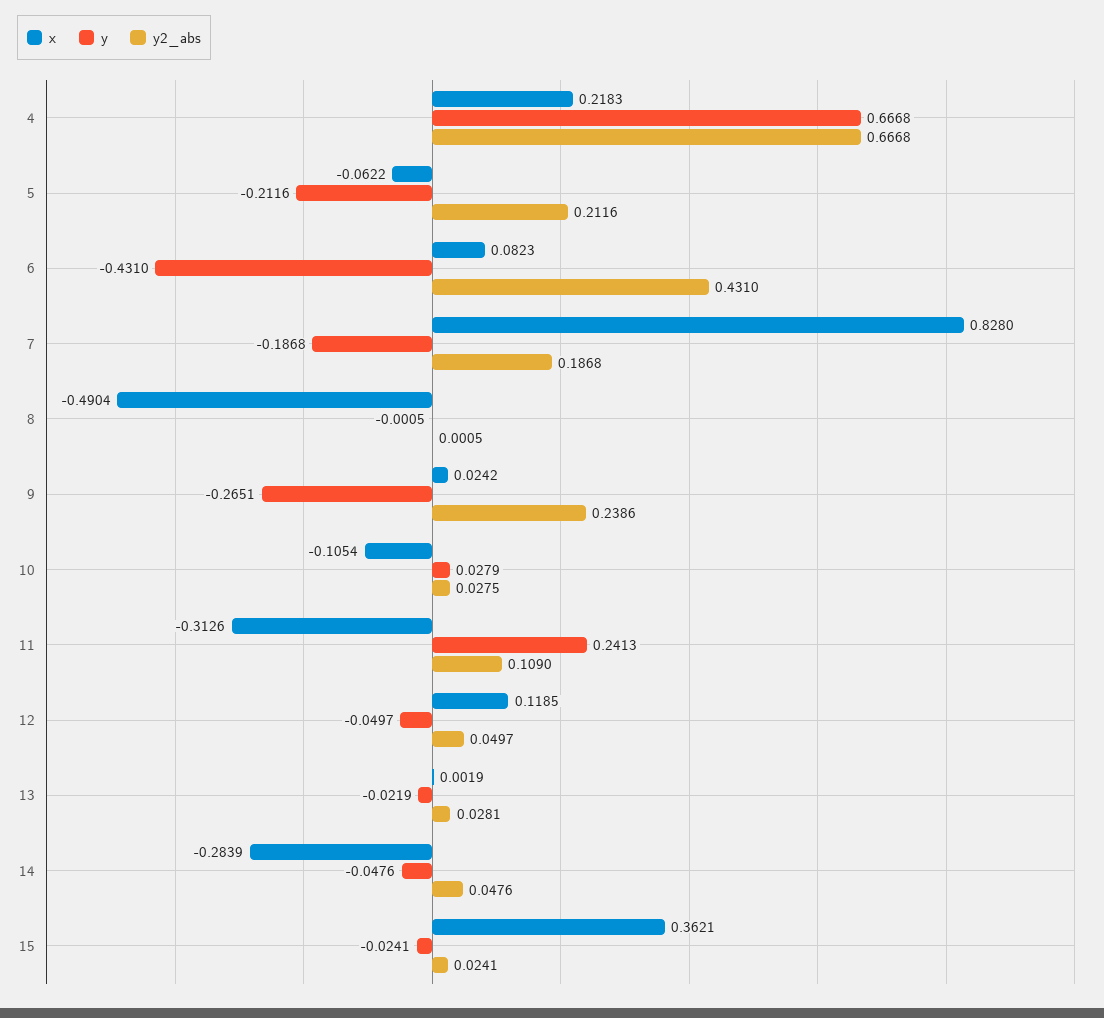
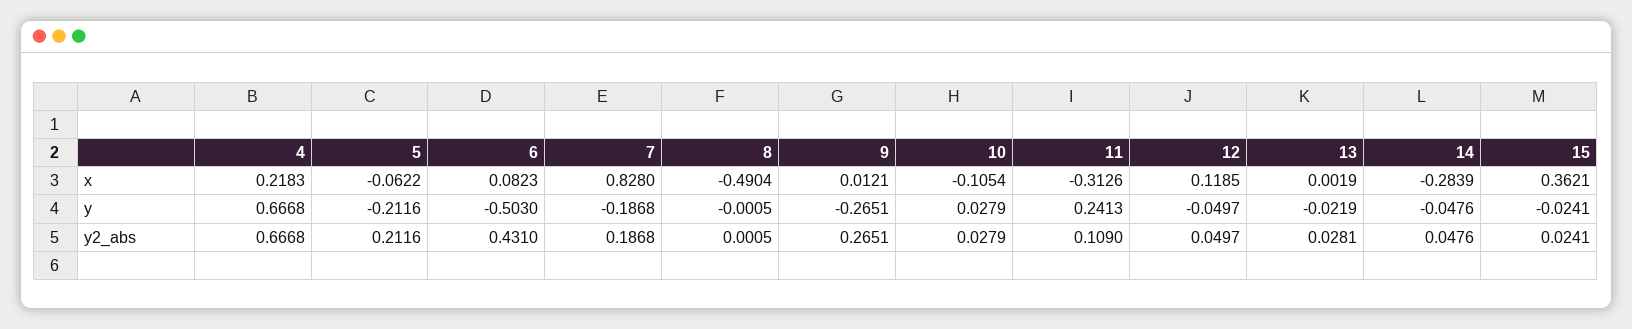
  {
    "x": {
      "4": 0.2183,
      "5": -0.0622,
      "6": 0.0823,
      "7": 0.828,
      "8": -0.4904,
-     "9": 0.0242,
+     "9": 0.0121,
      "10": -0.1054,
      "11": -0.3126,
      "12": 0.1185,
      "13": 0.0019,
      "14": -0.2839,
      "15": 0.3621
    },
    "y": {
      "4": 0.6668,
      "5": -0.2116,
-     "6": -0.431,
+     "6": -0.503,
      "7": -0.1868,
      "8": -0.0005,
      "9": -0.2651,
      "10": 0.0279,
      "11": 0.2413,
      "12": -0.0497,
      "13": -0.0219,
      "14": -0.0476,
      "15": -0.0241
    },
    "y2_abs": {
      "4": 0.6668,
      "5": 0.2116,
      "6": 0.431,
      "7": 0.1868,
      "8": 0.0005,
-     "9": 0.2386,
+     "9": 0.2651,
-     "10": 0.0275,
+     "10": 0.0279,
      "11": 0.109,
      "12": 0.0497,
      "13": 0.0281,
      "14": 0.0476,
      "15": 0.0241
    }
  }

